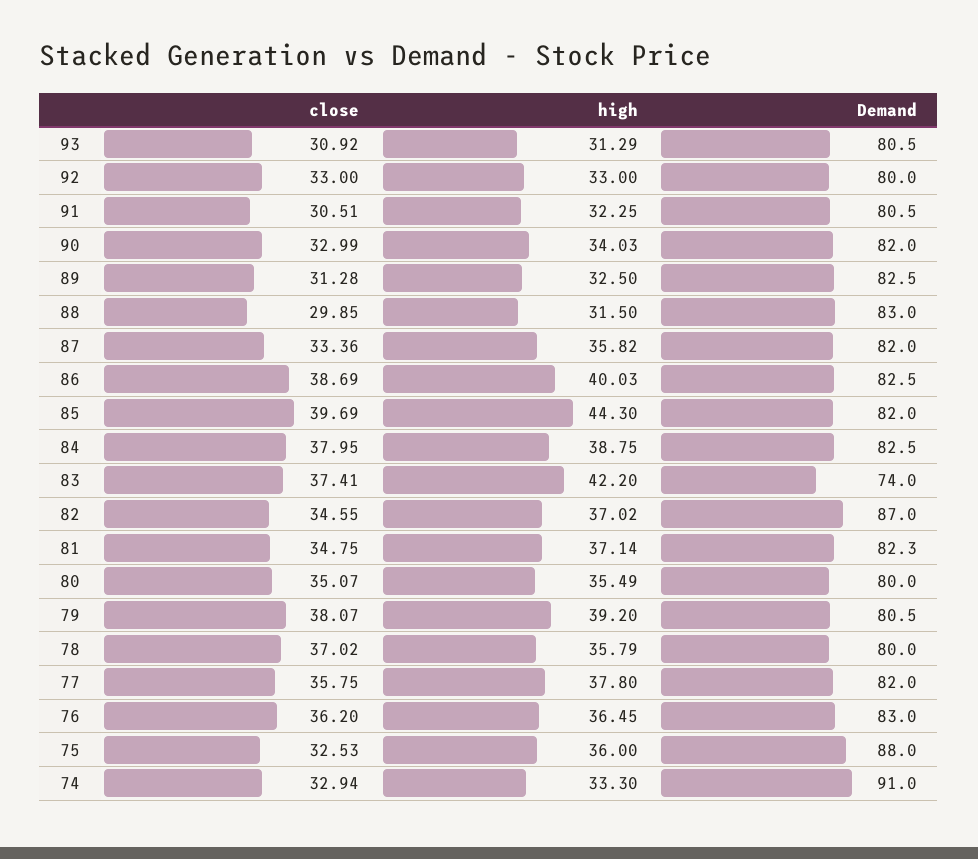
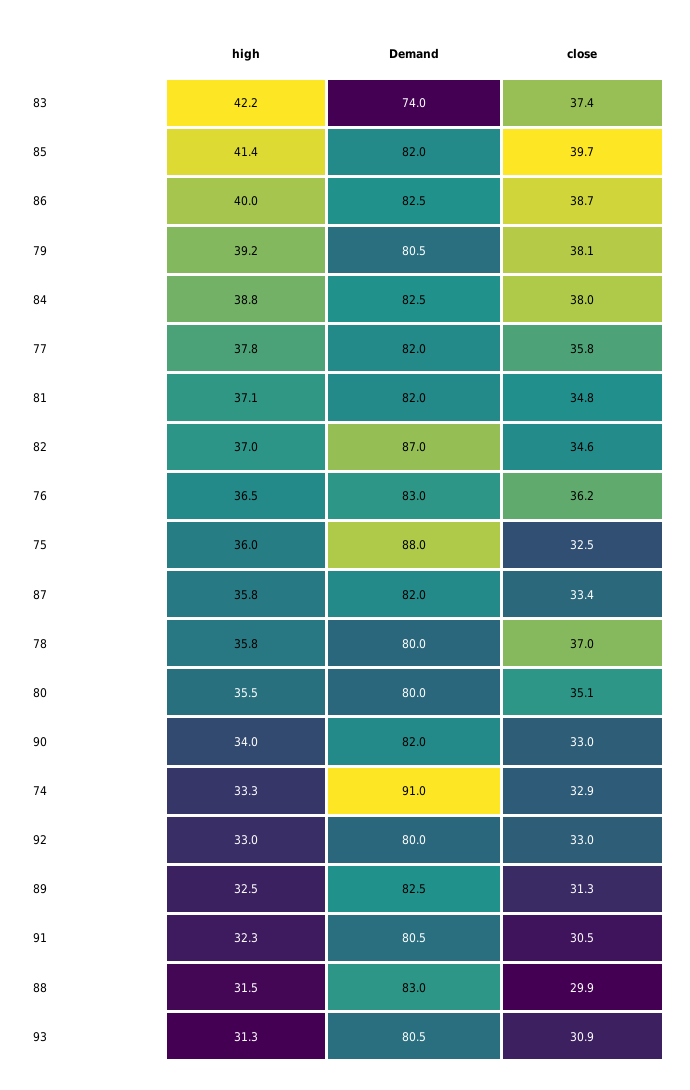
  {
    "close": {
      "93": 30.92,
      "92": 33,
      "91": 30.51,
      "90": 32.99,
      "89": 31.28,
      "88": 29.85,
      "87": 33.36,
      "86": 38.69,
      "85": 39.69,
      "84": 37.95,
      "83": 37.41,
      "82": 34.55,
      "81": 34.75,
      "80": 35.07,
      "79": 38.07,
      "78": 37.02,
      "77": 35.75,
      "76": 36.2,
      "75": 32.53,
      "74": 32.94
    },
    "high": {
      "93": 31.29,
      "92": 33,
      "91": 32.25,
      "90": 34.03,
      "89": 32.5,
      "88": 31.5,
      "87": 35.82,
      "86": 40.03,
-     "85": 44.3,
+     "85": 41.4,
      "84": 38.75,
      "83": 42.2,
      "82": 37.02,
      "81": 37.14,
      "80": 35.49,
      "79": 39.2,
      "78": 35.79,
      "77": 37.8,
      "76": 36.45,
      "75": 36,
      "74": 33.3
    },
    "Demand": {
      "93": 80.5,
      "92": 80,
      "91": 80.5,
      "90": 82,
      "89": 82.5,
      "88": 83,
      "87": 82,
      "86": 82.5,
      "85": 82,
      "84": 82.5,
      "83": 74,
      "82": 87,
-     "81": 82.3,
+     "81": 82,
      "80": 80,
      "79": 80.5,
      "78": 80,
      "77": 82,
      "76": 83,
      "75": 88,
      "74": 91
    }
  }

